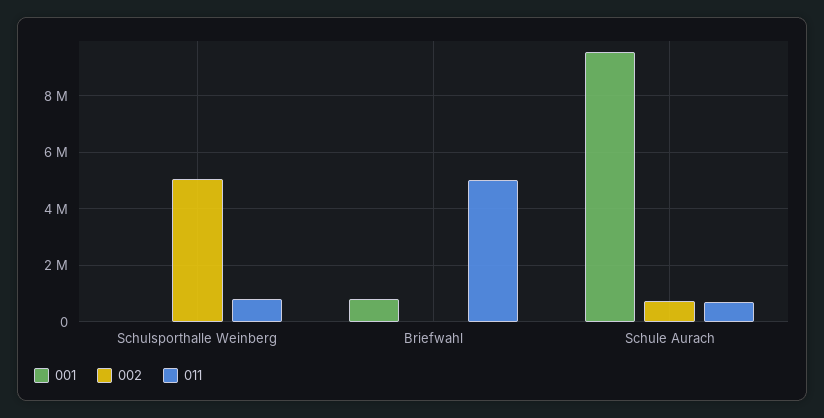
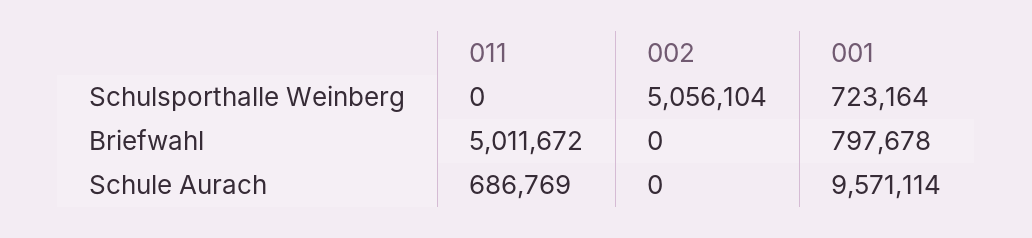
  {
    "001": {
-     "Schulsporthalle Weinberg": 0,
+     "Schulsporthalle Weinberg": 723164,
      "Briefwahl": 797678,
      "Schule Aurach": 9571114
    },
    "002": {
      "Schulsporthalle Weinberg": 5056104,
      "Briefwahl": 0,
-     "Schule Aurach": 750000
+     "Schule Aurach": 0
    },
    "011": {
-     "Schulsporthalle Weinberg": 750000,
+     "Schulsporthalle Weinberg": 0,
      "Briefwahl": 5011672,
      "Schule Aurach": 686769
    }
  }

